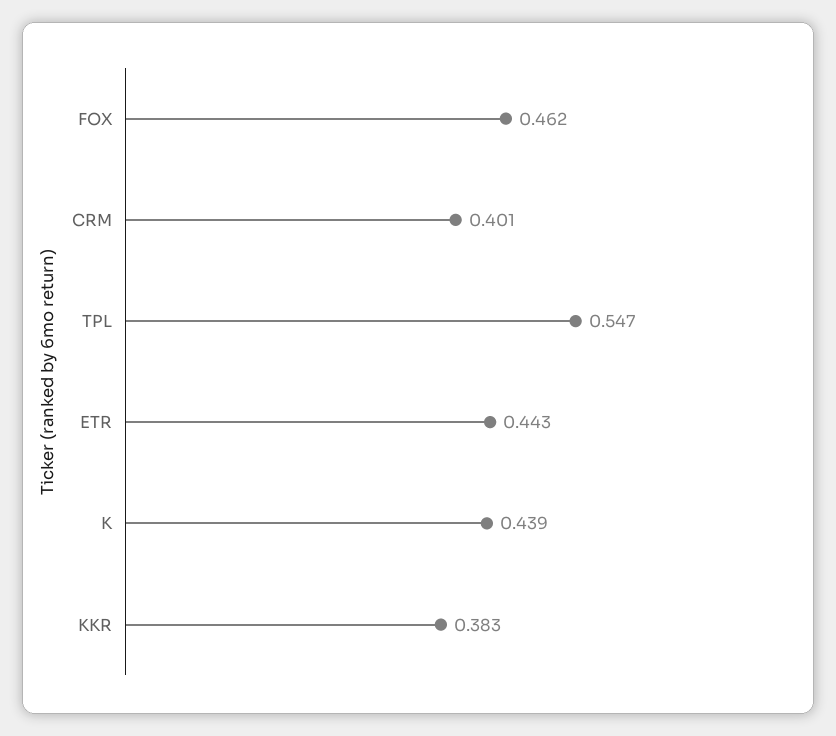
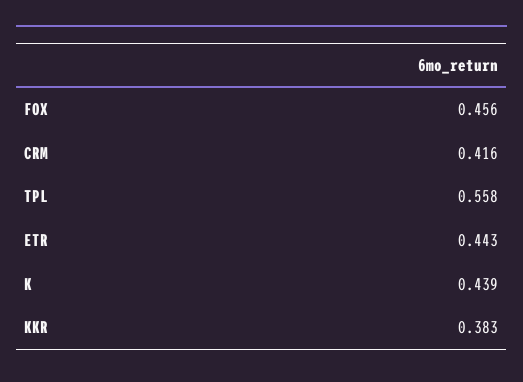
  {
-   "FOX": 0.462,
+   "FOX": 0.456,
-   "CRM": 0.401,
+   "CRM": 0.416,
-   "TPL": 0.547,
+   "TPL": 0.558,
    "ETR": 0.443,
    "K": 0.439,
    "KKR": 0.383
  }

